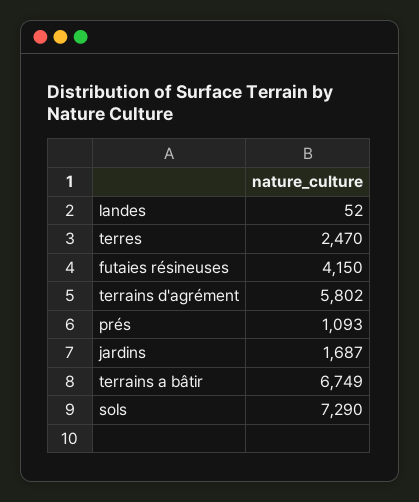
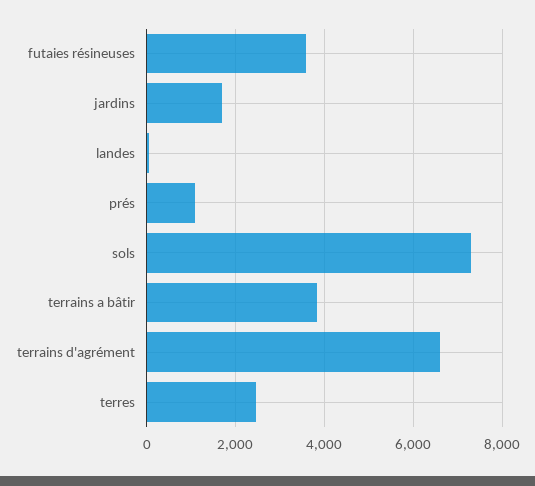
  {
    "landes": 52,
    "terres": 2470,
-   "futaies résineuses": 4150,
+   "futaies résineuses": 3600,
-   "terrains d'agrément": 5802,
+   "terrains d'agrément": 6600,
    "prés": 1093,
    "jardins": 1687,
-   "terrains a bâtir": 6749,
+   "terrains a bâtir": 3800,
    "sols": 7290
  }

